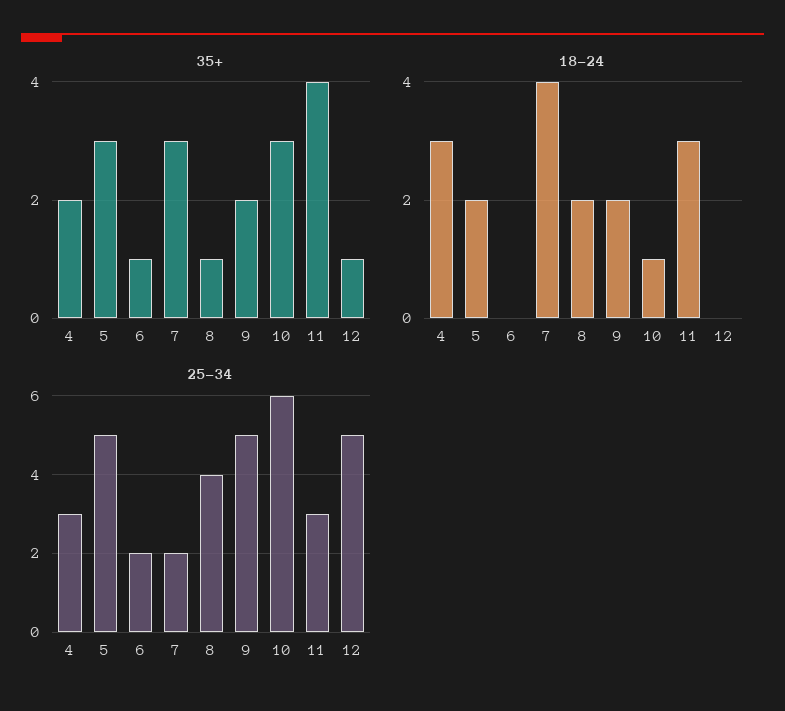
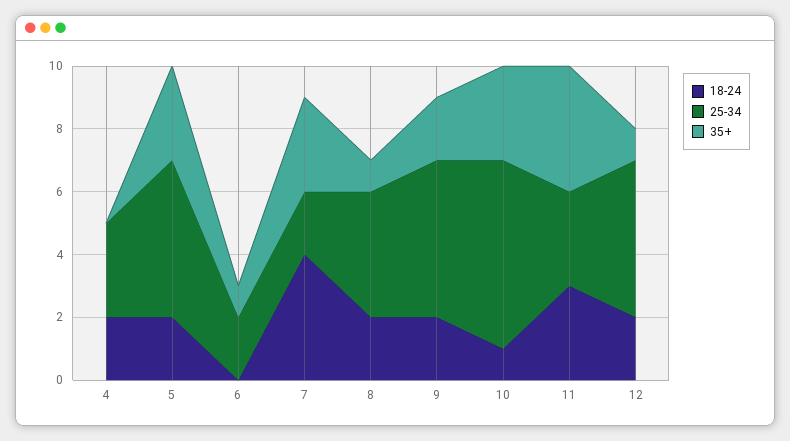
  {
    "35+": {
-     "4": 2,
+     "4": 0,
      "5": 3,
      "6": 1,
      "7": 3,
      "8": 1,
      "9": 2,
      "10": 3,
      "11": 4,
      "12": 1
    },
    "18-24": {
-     "4": 3,
+     "4": 2,
      "5": 2,
      "6": 0,
      "7": 4,
      "8": 2,
      "9": 2,
      "10": 1,
      "11": 3,
-     "12": 0
+     "12": 2
    },
    "25-34": {
      "4": 3,
      "5": 5,
      "6": 2,
      "7": 2,
      "8": 4,
      "9": 5,
      "10": 6,
      "11": 3,
      "12": 5
    }
  }

